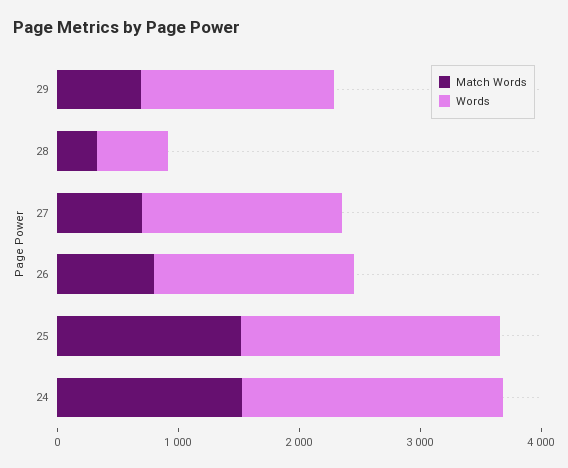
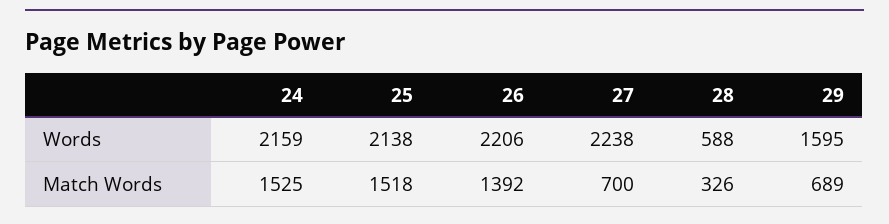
  {
    "Match Words": {
      "29": 689,
      "28": 326,
      "27": 700,
-     "26": 800,
+     "26": 1392,
      "25": 1518,
      "24": 1525
    },
    "Words": {
      "29": 1595,
      "28": 588,
-     "27": 1600,
+     "27": 2238,
-     "26": 1600,
+     "26": 2206,
      "25": 2138,
      "24": 2159
    }
  }

